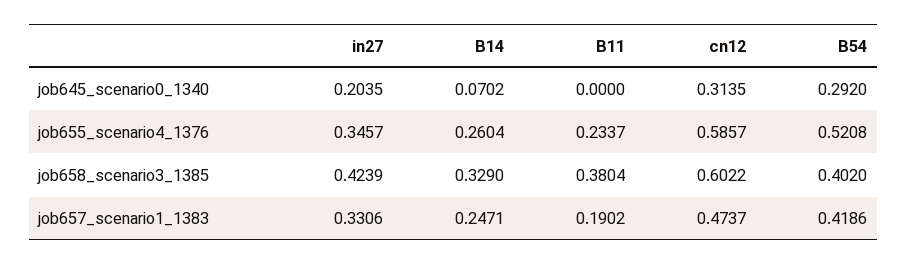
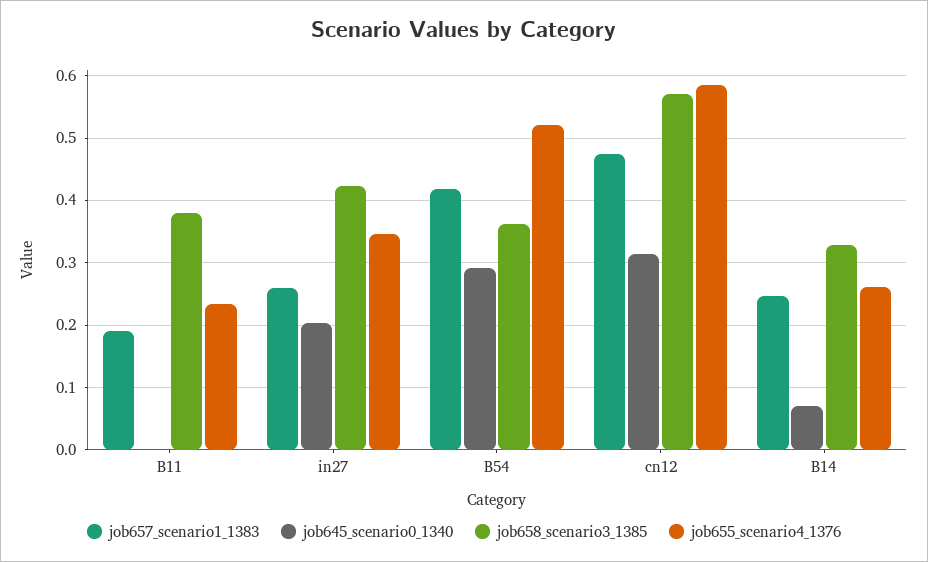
  {
    "job645_scenario0_1340": {
      "in27": 0.2035,
      "B14": 0.0702,
      "B11": 0,
      "cn12": 0.3135,
      "B54": 0.292
    },
    "job655_scenario4_1376": {
      "in27": 0.3457,
      "B14": 0.2604,
      "B11": 0.2337,
      "cn12": 0.5857,
      "B54": 0.5208
    },
    "job658_scenario3_1385": {
      "in27": 0.4239,
      "B14": 0.329,
      "B11": 0.3804,
-     "cn12": 0.6022,
+     "cn12": 0.57,
-     "B54": 0.402
+     "B54": 0.36
    },
    "job657_scenario1_1383": {
-     "in27": 0.3306,
+     "in27": 0.26,
      "B14": 0.2471,
      "B11": 0.1902,
      "cn12": 0.4737,
      "B54": 0.4186
    }
  }

